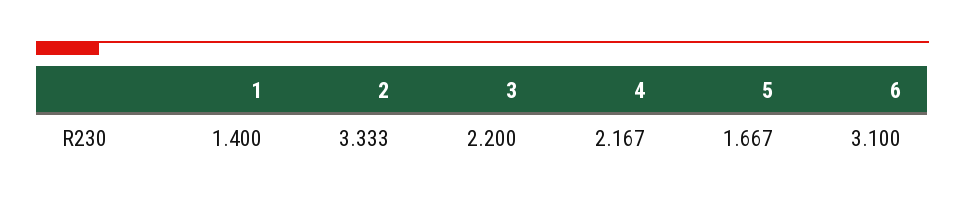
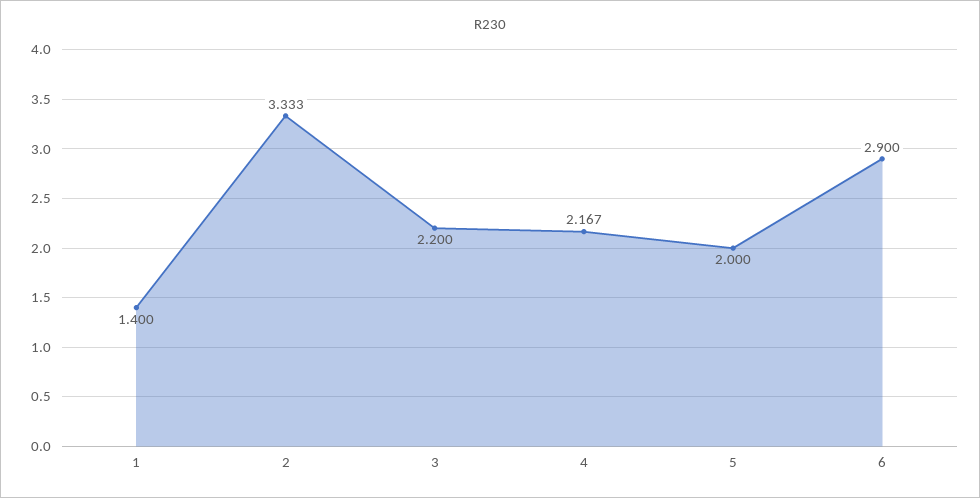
  {
    "1": 1.4,
    "2": 3.333,
    "3": 2.2,
    "4": 2.167,
-   "5": 1.667,
+   "5": 2,
-   "6": 3.1
+   "6": 2.9
  }

